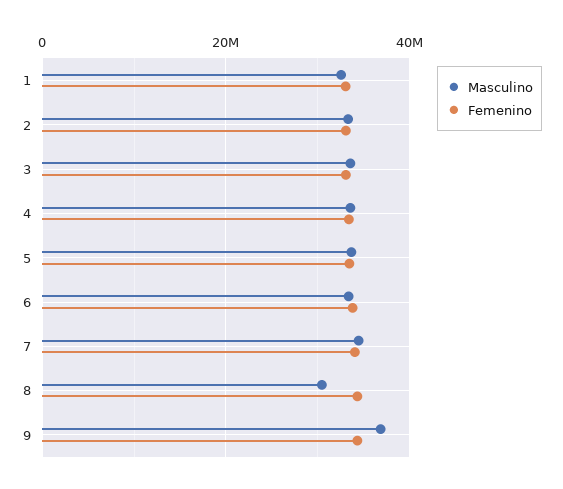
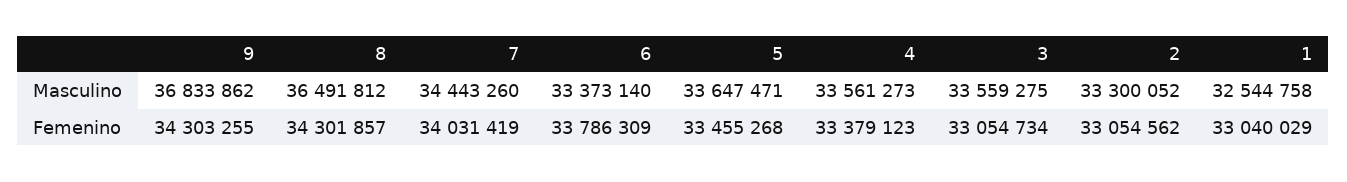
  {
    "Masculino": {
      "1": 32544758,
      "2": 33300052,
      "3": 33559275,
      "4": 33561273,
      "5": 33647471,
      "6": 33373140,
      "7": 34443260,
-     "8": 30000000,
+     "8": 36491812,
      "9": 36833862
    },
    "Femenino": {
      "1": 33040029,
      "2": 33054562,
      "3": 33054734,
      "4": 33379123,
      "5": 33455268,
      "6": 33786309,
      "7": 34031419,
      "8": 34301857,
      "9": 34303255
    }
  }

